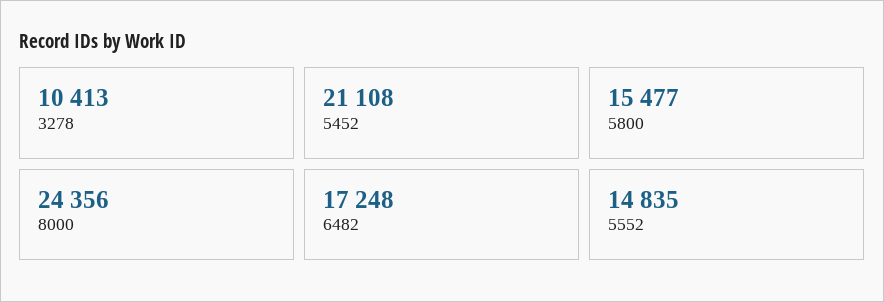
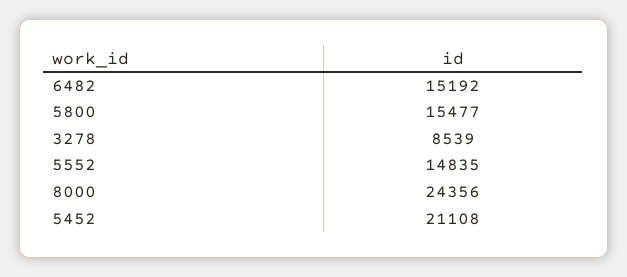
  {
-   "3278": 10413,
+   "3278": 8539,
    "5452": 21108,
    "5800": 15477,
    "8000": 24356,
-   "6482": 17248,
+   "6482": 15192,
    "5552": 14835
  }

